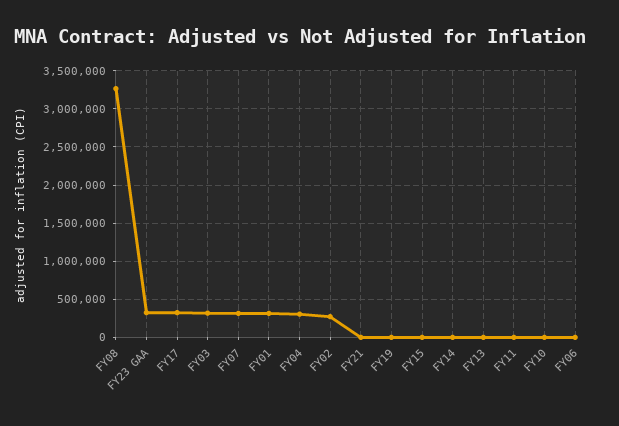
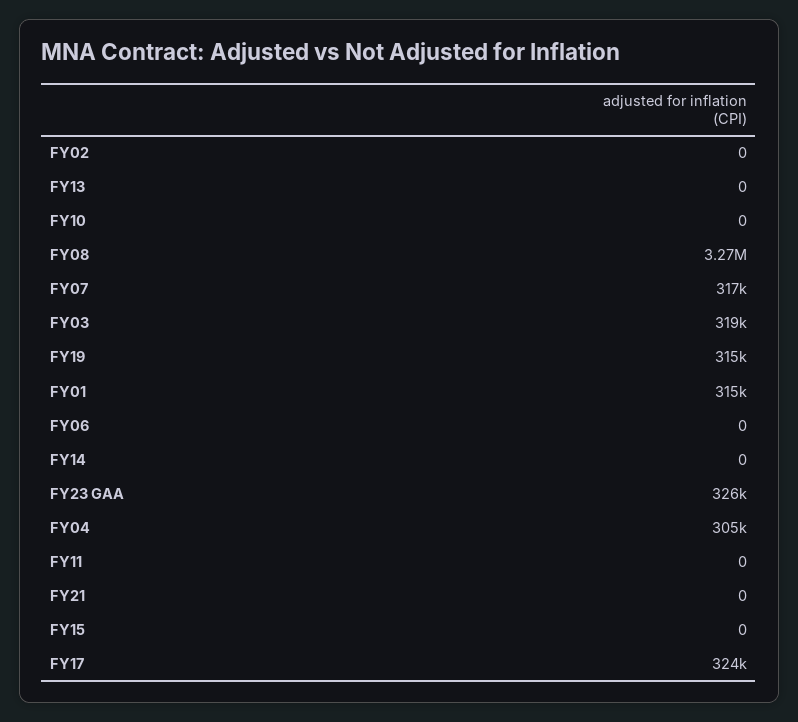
  {
    "FY08": 3270000,
    "FY23 GAA": 326000,
    "FY17": 324000,
    "FY03": 319000,
    "FY07": 317000,
    "FY01": 315000,
    "FY04": 305000,
-   "FY02": 300000,
+   "FY02": 0,
    "FY21": 0,
-   "FY19": 0,
+   "FY19": 315000,
    "FY15": 0,
    "FY14": 0,
    "FY13": 0,
    "FY11": 0,
    "FY10": 0,
    "FY06": 0
  }

